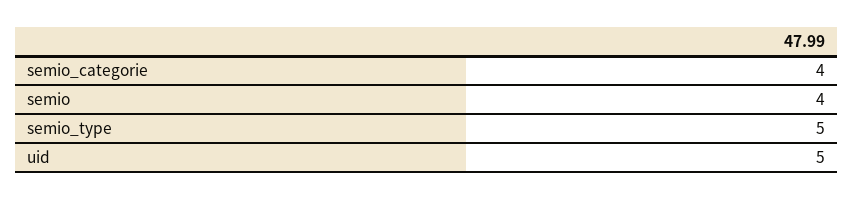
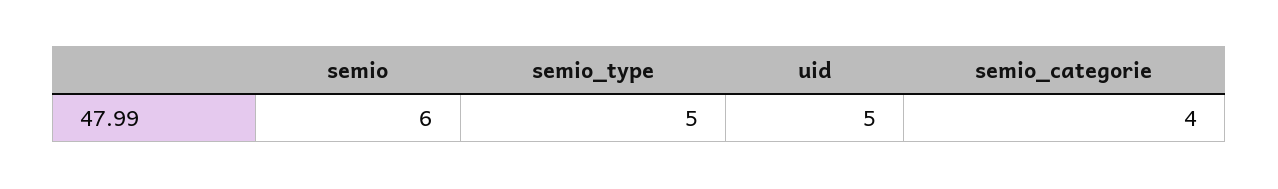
  {
    "semio_categorie": 4,
-   "semio": 4,
+   "semio": 6,
    "semio_type": 5,
    "uid": 5
  }

